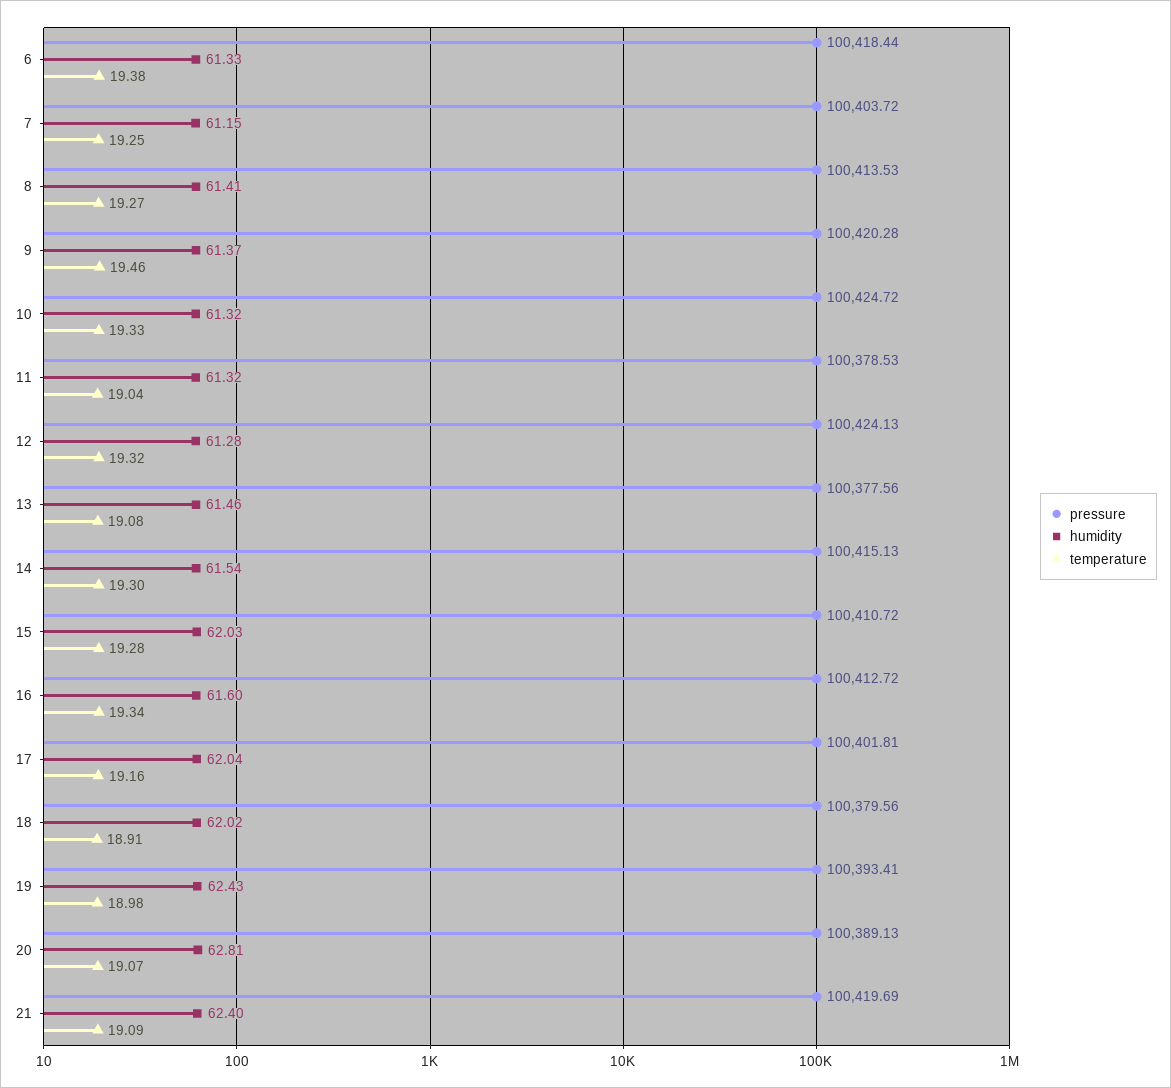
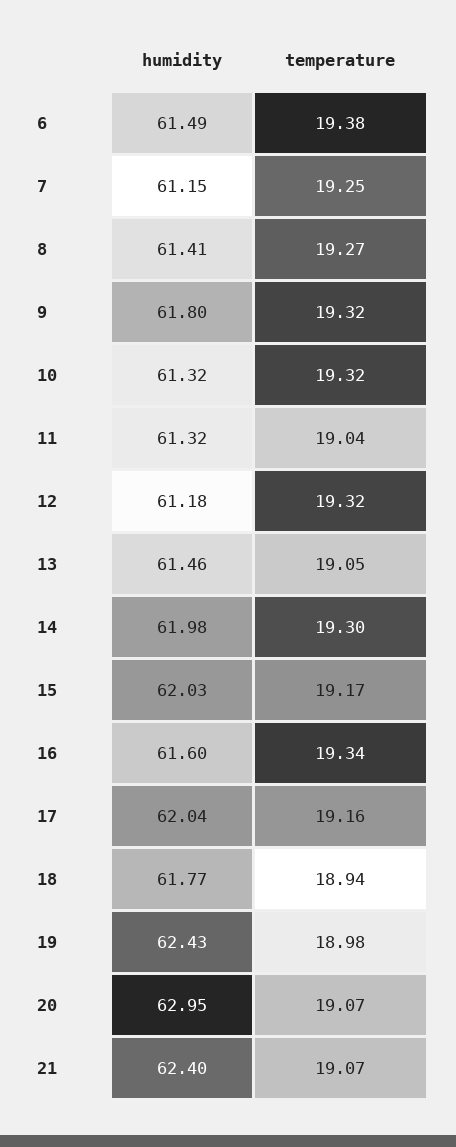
  {
-   "pressure": {
-     "6": 100418.44,
-     "7": 100403.72,
-     "8": 100413.53,
-     "9": 100420.28,
-     "10": 100424.72,
-     "11": 100378.53,
-     "12": 100424.13,
-     "13": 100377.56,
-     "14": 100415.13,
-     "15": 100410.72,
-     "16": 100412.72,
-     "17": 100401.81,
-     "18": 100379.56,
-     "19": 100393.41,
-     "20": 100389.13,
-     "21": 100419.69
-   },
    "humidity": {
-     "6": 61.33,
+     "6": 61.49,
      "7": 61.15,
      "8": 61.41,
-     "9": 61.37,
+     "9": 61.8,
      "10": 61.32,
      "11": 61.32,
-     "12": 61.28,
+     "12": 61.18,
      "13": 61.46,
-     "14": 61.54,
+     "14": 61.98,
      "15": 62.03,
      "16": 61.6,
      "17": 62.04,
-     "18": 62.02,
+     "18": 61.77,
      "19": 62.43,
-     "20": 62.81,
+     "20": 62.95,
      "21": 62.4
    },
    "temperature": {
      "6": 19.38,
      "7": 19.25,
      "8": 19.27,
-     "9": 19.46,
+     "9": 19.32,
-     "10": 19.33,
+     "10": 19.32,
      "11": 19.04,
      "12": 19.32,
-     "13": 19.08,
+     "13": 19.05,
      "14": 19.3,
-     "15": 19.28,
+     "15": 19.17,
      "16": 19.34,
      "17": 19.16,
-     "18": 18.91,
+     "18": 18.94,
      "19": 18.98,
      "20": 19.07,
-     "21": 19.09
+     "21": 19.07
    }
  }

